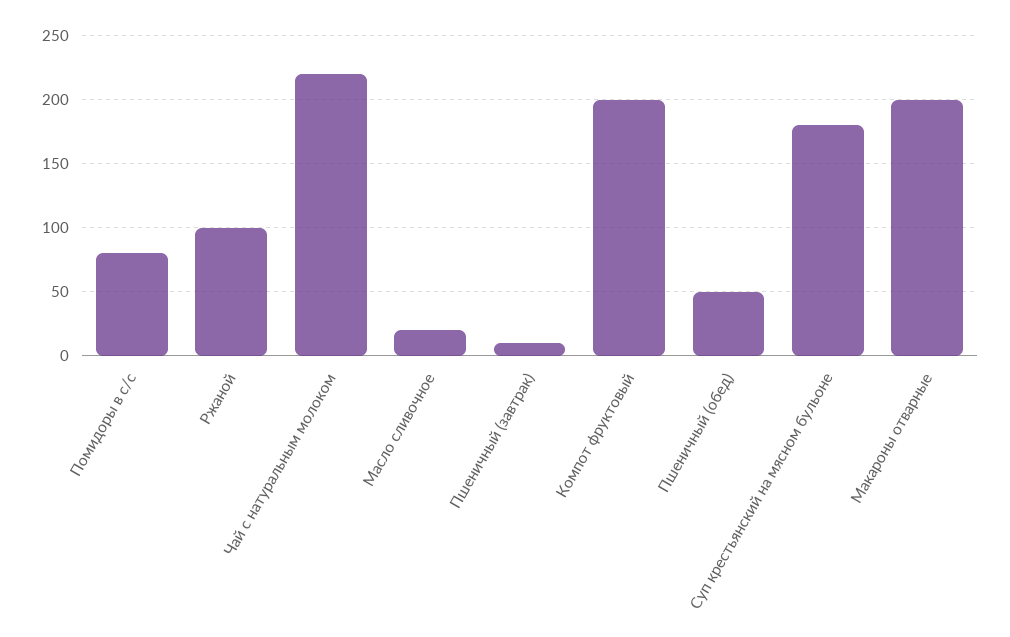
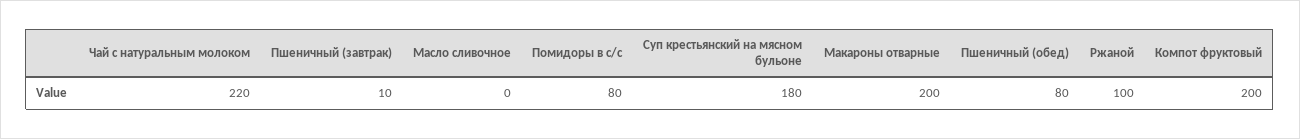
  {
    "Помидоры в с/с": 80,
    "Ржаной": 100,
    "Чай с натуральным молоком": 220,
-   "Масло сливочное": 20,
+   "Масло сливочное": 0,
    "Пшеничный (завтрак)": 10,
    "Компот фруктовый": 200,
-   "Пшеничный (обед)": 50,
+   "Пшеничный (обед)": 80,
    "Суп крестьянский на мясном бульоне": 180,
    "Макароны отварные": 200
  }

